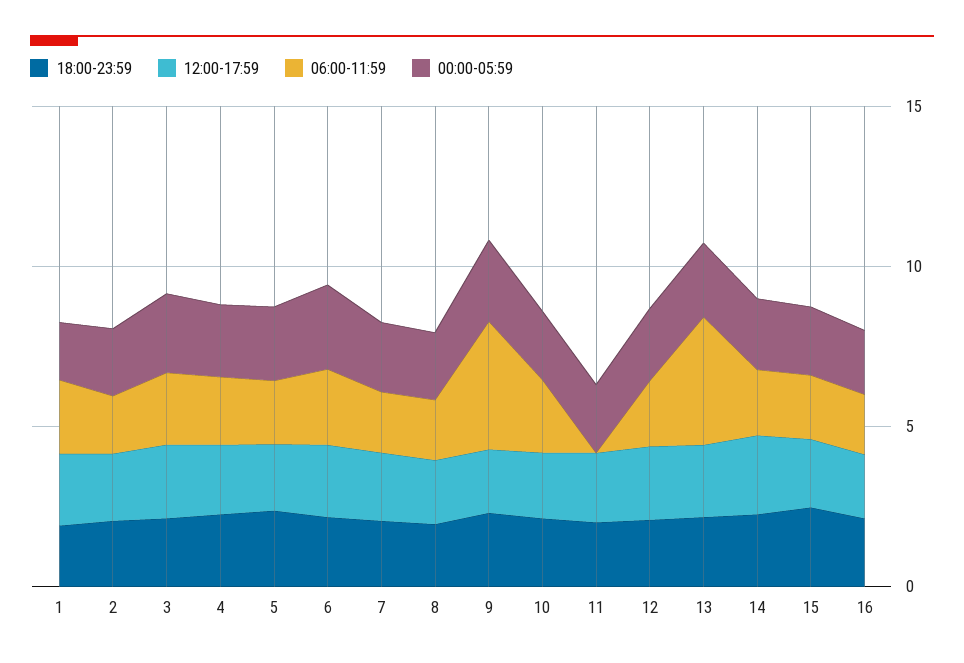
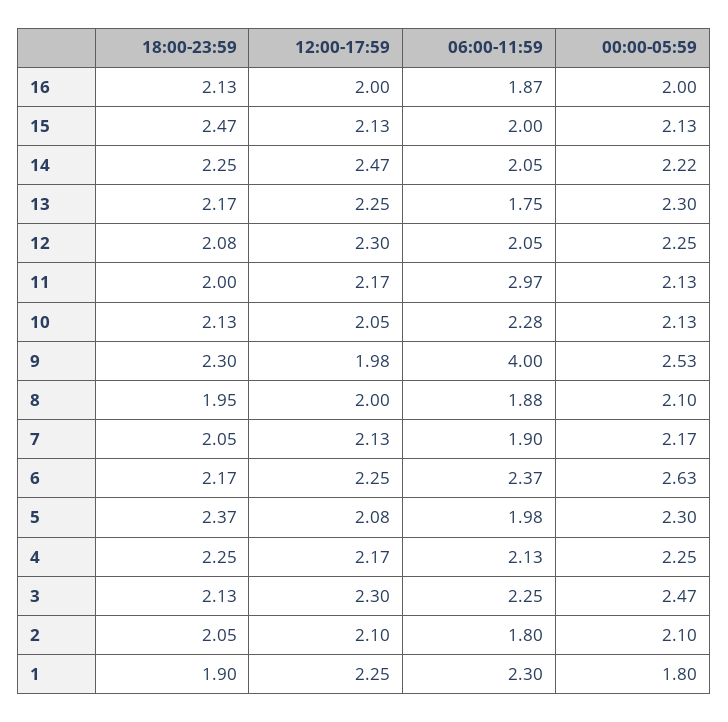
  {
    "18:00-23:59": {
      "1": 1.9,
      "2": 2.05,
      "3": 2.13,
      "4": 2.25,
      "5": 2.37,
      "6": 2.17,
      "7": 2.05,
      "8": 1.95,
      "9": 2.3,
      "10": 2.13,
      "11": 2,
      "12": 2.08,
      "13": 2.17,
      "14": 2.25,
      "15": 2.47,
      "16": 2.13
    },
    "12:00-17:59": {
      "1": 2.25,
      "2": 2.1,
      "3": 2.3,
      "4": 2.17,
      "5": 2.08,
      "6": 2.25,
      "7": 2.13,
      "8": 2,
      "9": 1.98,
      "10": 2.05,
      "11": 2.17,
      "12": 2.3,
      "13": 2.25,
      "14": 2.47,
      "15": 2.13,
      "16": 2
    },
    "06:00-11:59": {
      "1": 2.3,
      "2": 1.8,
      "3": 2.25,
      "4": 2.13,
      "5": 1.98,
      "6": 2.37,
      "7": 1.9,
      "8": 1.88,
      "9": 4,
      "10": 2.28,
-     "11": 0,
+     "11": 2.97,
      "12": 2.05,
-     "13": 4,
+     "13": 1.75,
      "14": 2.05,
      "15": 2,
      "16": 1.87
    },
    "00:00-05:59": {
      "1": 1.8,
      "2": 2.1,
      "3": 2.47,
      "4": 2.25,
      "5": 2.3,
      "6": 2.63,
      "7": 2.17,
      "8": 2.1,
      "9": 2.53,
      "10": 2.13,
      "11": 2.13,
      "12": 2.25,
      "13": 2.3,
      "14": 2.22,
      "15": 2.13,
      "16": 2
    }
  }

